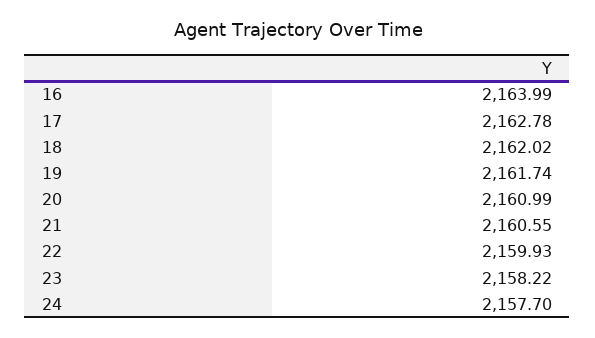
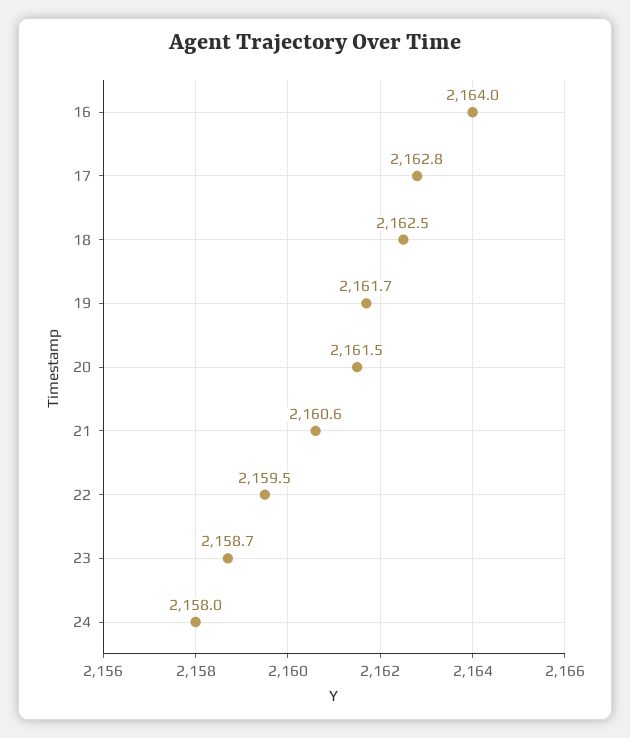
  {
    "16": 2163.99,
    "17": 2162.78,
-   "18": 2162.02,
+   "18": 2162.5,
    "19": 2161.74,
-   "20": 2160.99,
+   "20": 2161.5,
    "21": 2160.55,
-   "22": 2159.93,
+   "22": 2159.5,
-   "23": 2158.22,
+   "23": 2158.7,
-   "24": 2157.7
+   "24": 2158
  }

